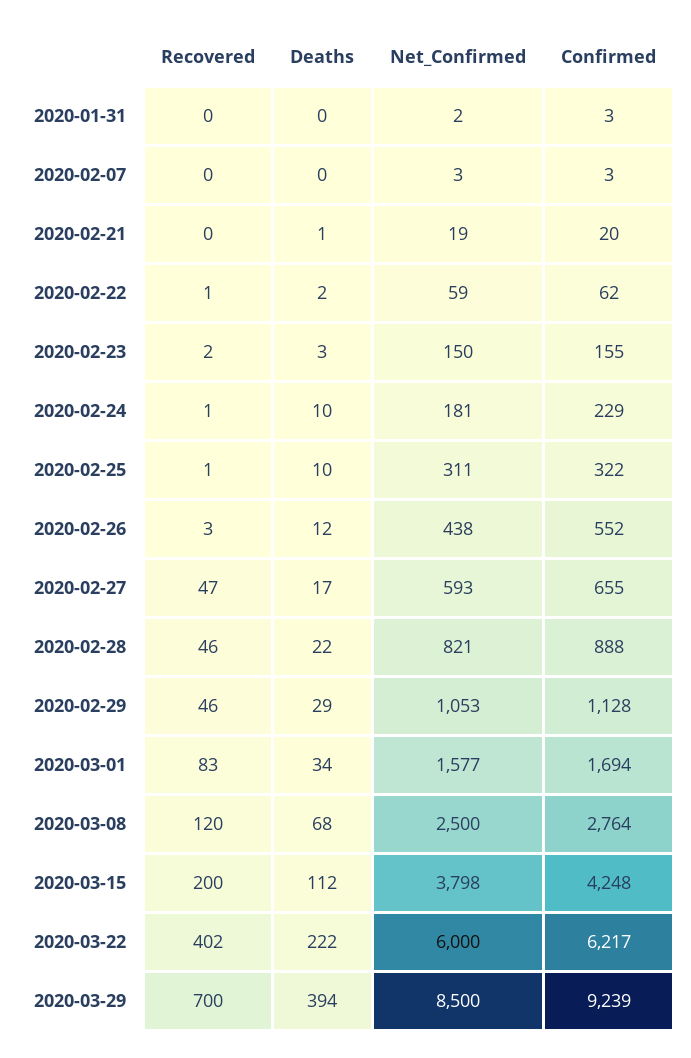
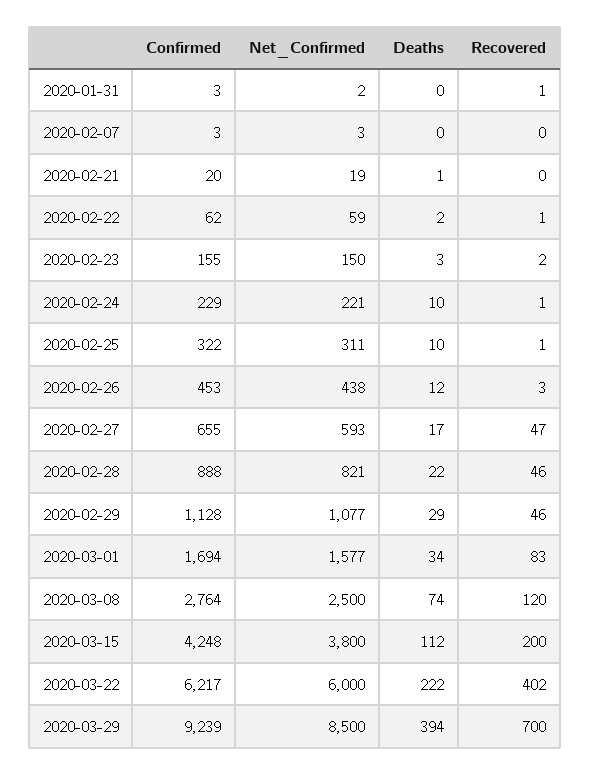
  {
    "Recovered": {
-     "2020-01-31": 0,
+     "2020-01-31": 1,
      "2020-02-07": 0,
      "2020-02-21": 0,
      "2020-02-22": 1,
      "2020-02-23": 2,
      "2020-02-24": 1,
      "2020-02-25": 1,
      "2020-02-26": 3,
      "2020-02-27": 47,
      "2020-02-28": 46,
      "2020-02-29": 46,
      "2020-03-01": 83,
      "2020-03-08": 120,
      "2020-03-15": 200,
      "2020-03-22": 402,
      "2020-03-29": 700
    },
    "Deaths": {
      "2020-01-31": 0,
      "2020-02-07": 0,
      "2020-02-21": 1,
      "2020-02-22": 2,
      "2020-02-23": 3,
      "2020-02-24": 10,
      "2020-02-25": 10,
      "2020-02-26": 12,
      "2020-02-27": 17,
      "2020-02-28": 22,
      "2020-02-29": 29,
      "2020-03-01": 34,
-     "2020-03-08": 68,
+     "2020-03-08": 74,
      "2020-03-15": 112,
      "2020-03-22": 222,
      "2020-03-29": 394
    },
    "Net_Confirmed": {
      "2020-01-31": 2,
      "2020-02-07": 3,
      "2020-02-21": 19,
      "2020-02-22": 59,
      "2020-02-23": 150,
-     "2020-02-24": 181,
+     "2020-02-24": 221,
      "2020-02-25": 311,
      "2020-02-26": 438,
      "2020-02-27": 593,
      "2020-02-28": 821,
-     "2020-02-29": 1053,
+     "2020-02-29": 1077,
      "2020-03-01": 1577,
      "2020-03-08": 2500,
-     "2020-03-15": 3798,
+     "2020-03-15": 3800,
      "2020-03-22": 6000,
      "2020-03-29": 8500
    },
    "Confirmed": {
      "2020-01-31": 3,
      "2020-02-07": 3,
      "2020-02-21": 20,
      "2020-02-22": 62,
      "2020-02-23": 155,
      "2020-02-24": 229,
      "2020-02-25": 322,
-     "2020-02-26": 552,
+     "2020-02-26": 453,
      "2020-02-27": 655,
      "2020-02-28": 888,
      "2020-02-29": 1128,
      "2020-03-01": 1694,
      "2020-03-08": 2764,
      "2020-03-15": 4248,
      "2020-03-22": 6217,
      "2020-03-29": 9239
    }
  }

